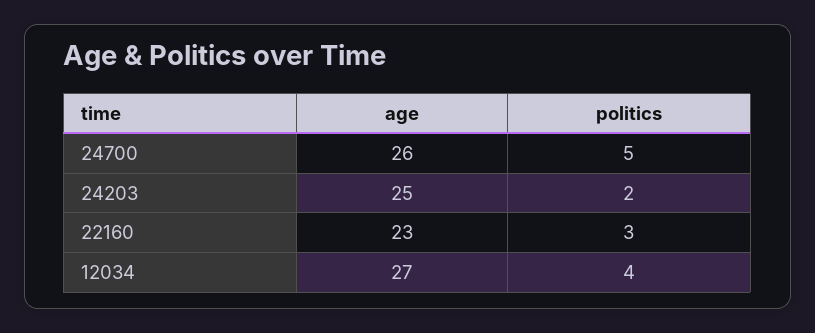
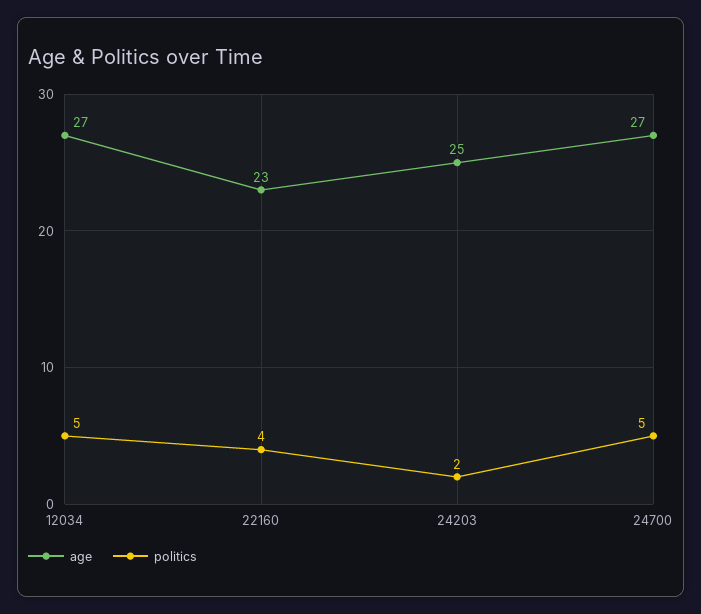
  {
    "age": {
-     "24700": 26,
+     "24700": 27,
      "24203": 25,
      "22160": 23,
      "12034": 27
    },
    "politics": {
      "24700": 5,
      "24203": 2,
-     "22160": 3,
+     "22160": 4,
-     "12034": 4
+     "12034": 5
    }
  }

